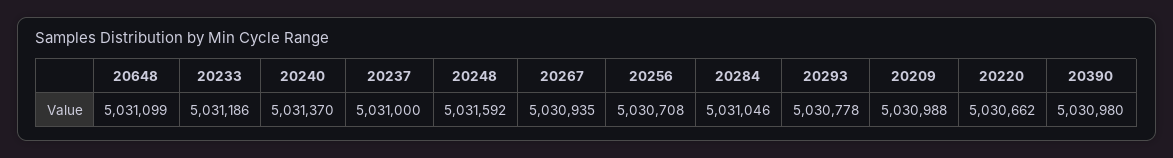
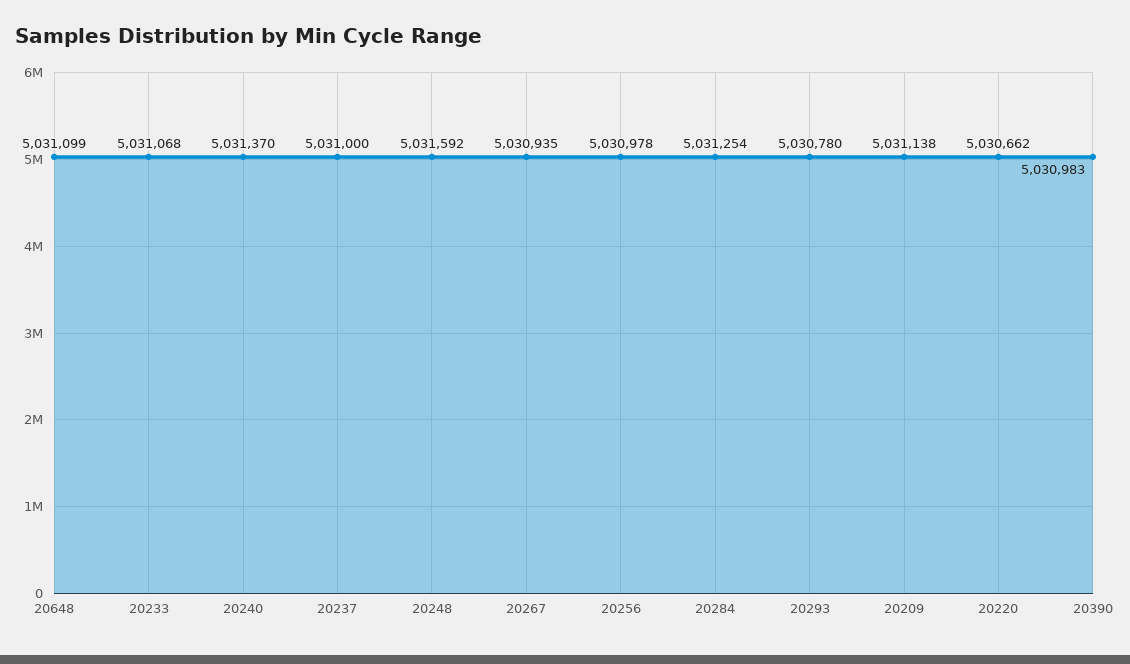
  {
    "20648": 5031099,
-   "20233": 5031186,
+   "20233": 5031068,
    "20240": 5031370,
    "20237": 5031000,
    "20248": 5031592,
    "20267": 5030935,
-   "20256": 5030708,
+   "20256": 5030978,
-   "20284": 5031046,
+   "20284": 5031254,
-   "20293": 5030778,
+   "20293": 5030780,
-   "20209": 5030988,
+   "20209": 5031138,
    "20220": 5030662,
-   "20390": 5030980
+   "20390": 5030983
  }

